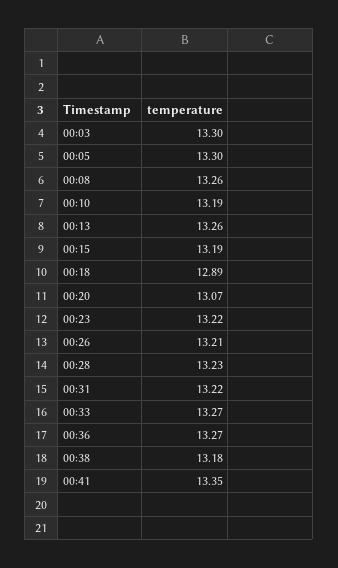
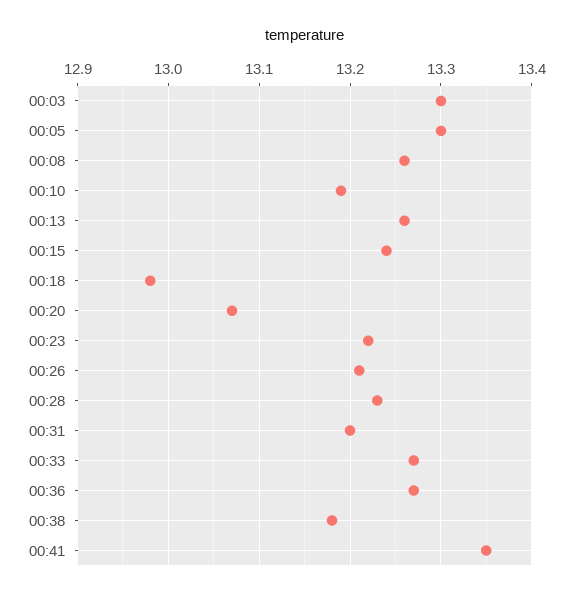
  {
    "00:03": 13.3,
    "00:05": 13.3,
    "00:08": 13.26,
    "00:10": 13.19,
    "00:13": 13.26,
-   "00:15": 13.19,
+   "00:15": 13.24,
-   "00:18": 12.89,
+   "00:18": 12.98,
    "00:20": 13.07,
    "00:23": 13.22,
    "00:26": 13.21,
    "00:28": 13.23,
-   "00:31": 13.22,
+   "00:31": 13.2,
    "00:33": 13.27,
    "00:36": 13.27,
    "00:38": 13.18,
    "00:41": 13.35
  }

